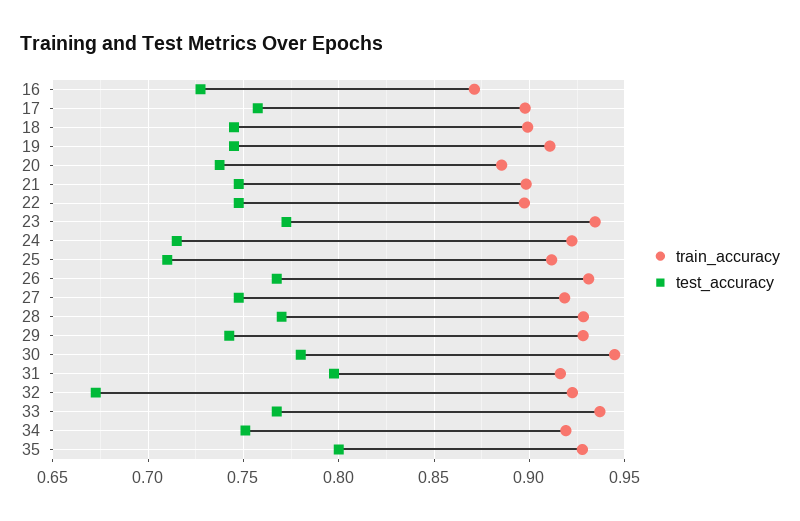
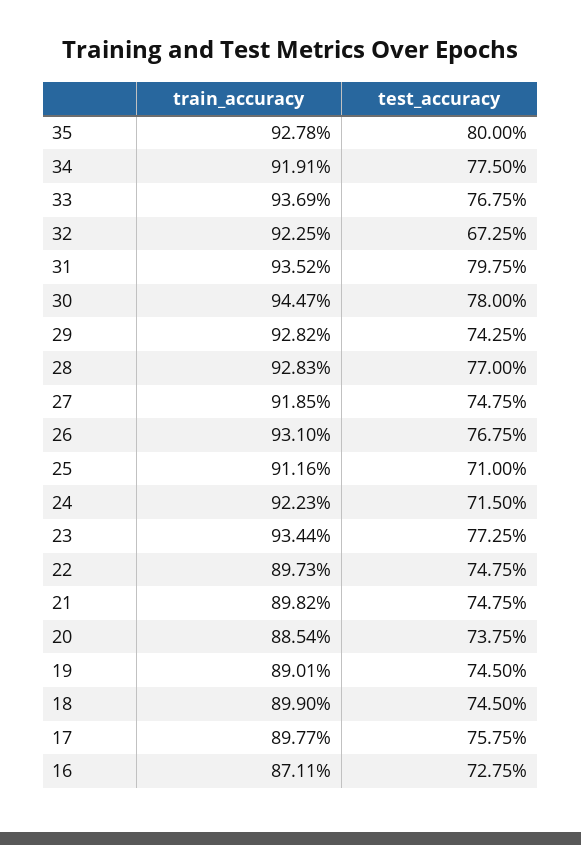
  {
    "train_accuracy": {
      "16": 0.8711,
      "17": 0.8977,
      "18": 0.899,
-     "19": 0.91,
+     "19": 0.8901,
      "20": 0.8854,
      "21": 0.8982,
      "22": 0.8973,
      "23": 0.9344,
      "24": 0.9223,
      "25": 0.9116,
      "26": 0.931,
      "27": 0.9185,
      "28": 0.9283,
      "29": 0.9282,
      "30": 0.9447,
-     "31": 0.915,
+     "31": 0.9352,
      "32": 0.9225,
      "33": 0.9369,
      "34": 0.9191,
      "35": 0.9278
    },
    "test_accuracy": {
      "16": 0.7275,
      "17": 0.7575,
      "18": 0.745,
      "19": 0.745,
      "20": 0.7375,
      "21": 0.7475,
      "22": 0.7475,
      "23": 0.7725,
      "24": 0.715,
      "25": 0.71,
      "26": 0.7675,
      "27": 0.7475,
      "28": 0.77,
      "29": 0.7425,
      "30": 0.78,
      "31": 0.7975,
      "32": 0.6725,
      "33": 0.7675,
-     "34": 0.75,
+     "34": 0.775,
      "35": 0.8
    }
  }

